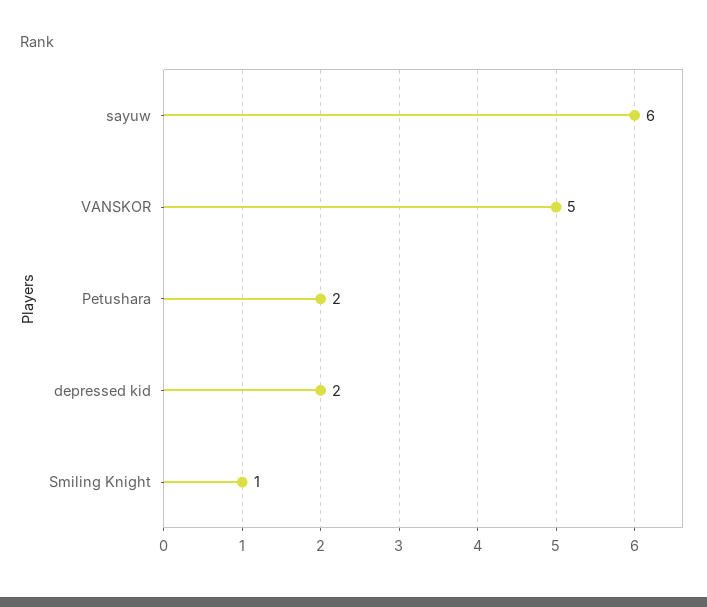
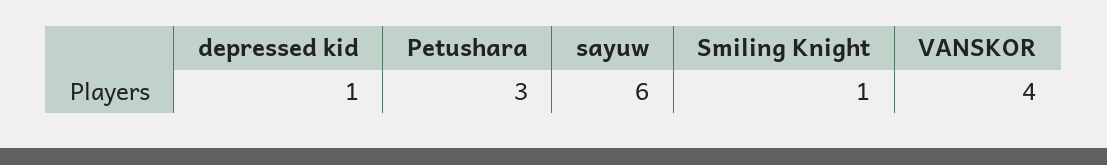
  {
    "sayuw": 6,
-   "VANSKOR": 5,
+   "VANSKOR": 4,
-   "Petushara": 2,
+   "Petushara": 3,
-   "depressed kid": 2,
+   "depressed kid": 1,
    "Smiling Knight": 1
  }

